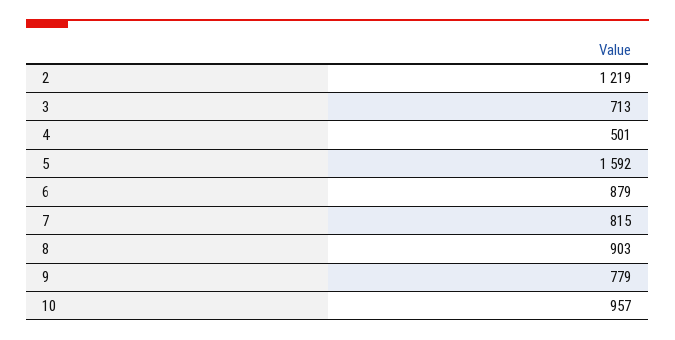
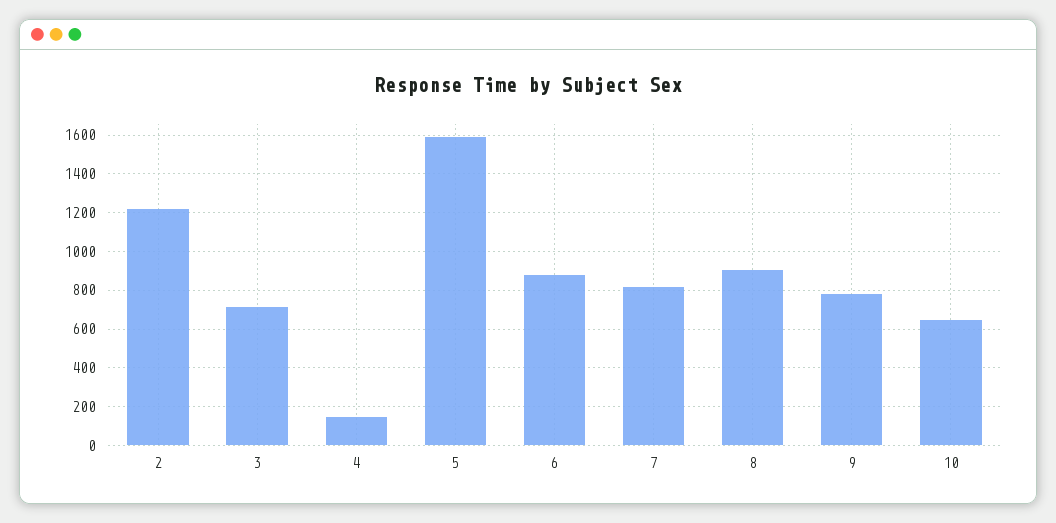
  {
    "2": 1219,
    "3": 713,
-   "4": 501,
+   "4": 150,
    "5": 1592,
    "6": 879,
    "7": 815,
    "8": 903,
    "9": 779,
-   "10": 957
+   "10": 650
  }

